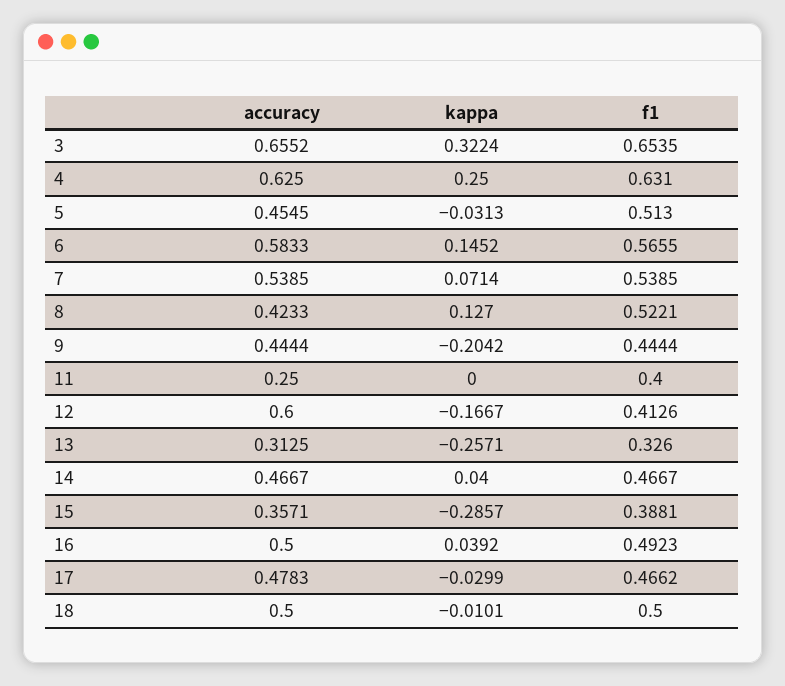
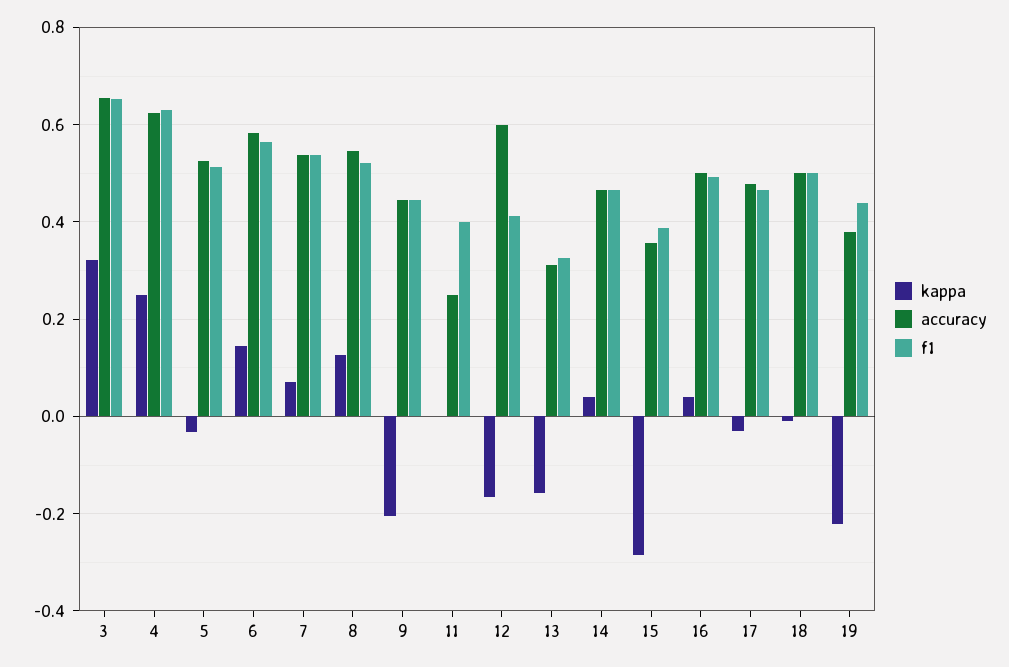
  {
    "accuracy": {
      "3": 0.6552,
      "4": 0.625,
-     "5": 0.4545,
+     "5": 0.52,
      "6": 0.5833,
      "7": 0.5385,
-     "8": 0.4233,
+     "8": 0.54,
      "9": 0.4444,
      "11": 0.25,
      "12": 0.6,
      "13": 0.3125,
      "14": 0.4667,
      "15": 0.3571,
      "16": 0.5,
      "17": 0.4783,
-     "18": 0.5
+     "18": 0.5,
+     "19": 0.38
    },
    "kappa": {
      "3": 0.3224,
      "4": 0.25,
      "5": -0.0313,
      "6": 0.1452,
      "7": 0.0714,
      "8": 0.127,
      "9": -0.2042,
      "11": 0,
      "12": -0.1667,
-     "13": -0.2571,
+     "13": -0.16,
      "14": 0.04,
      "15": -0.2857,
      "16": 0.0392,
      "17": -0.0299,
-     "18": -0.0101
+     "18": -0.0101,
+     "19": -0.22
    },
    "f1": {
      "3": 0.6535,
      "4": 0.631,
      "5": 0.513,
      "6": 0.5655,
      "7": 0.5385,
      "8": 0.5221,
      "9": 0.4444,
      "11": 0.4,
      "12": 0.4126,
      "13": 0.326,
      "14": 0.4667,
      "15": 0.3881,
      "16": 0.4923,
      "17": 0.4662,
-     "18": 0.5
+     "18": 0.5,
+     "19": 0.44
    }
  }

